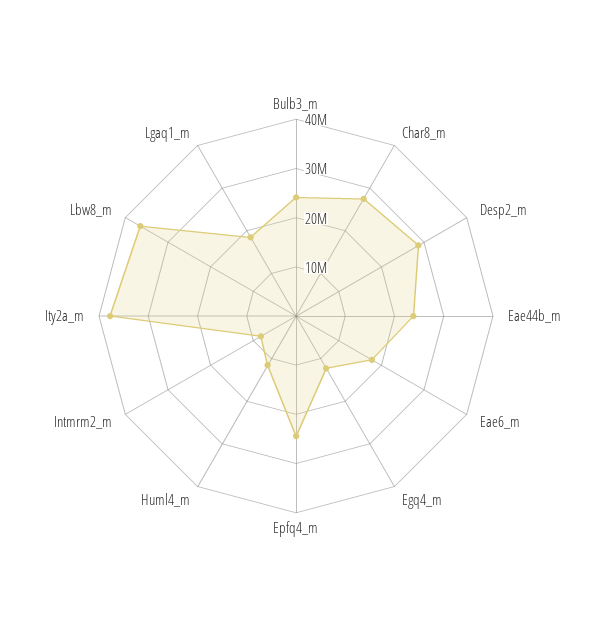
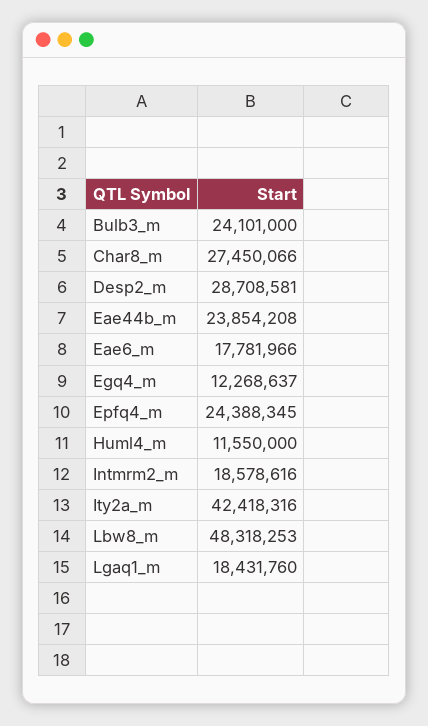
  {
    "Bulb3_m": 24101000,
    "Char8_m": 27450066,
    "Desp2_m": 28708581,
    "Eae44b_m": 23854208,
    "Eae6_m": 17781966,
    "Egq4_m": 12268637,
    "Epfq4_m": 24388345,
    "Huml4_m": 11550000,
-   "Intmrm2_m": 8000000,
+   "Intmrm2_m": 18578616,
-   "Ity2a_m": 38000000,
+   "Ity2a_m": 42418316,
-   "Lbw8_m": 36000000,
+   "Lbw8_m": 48318253,
    "Lgaq1_m": 18431760
  }

